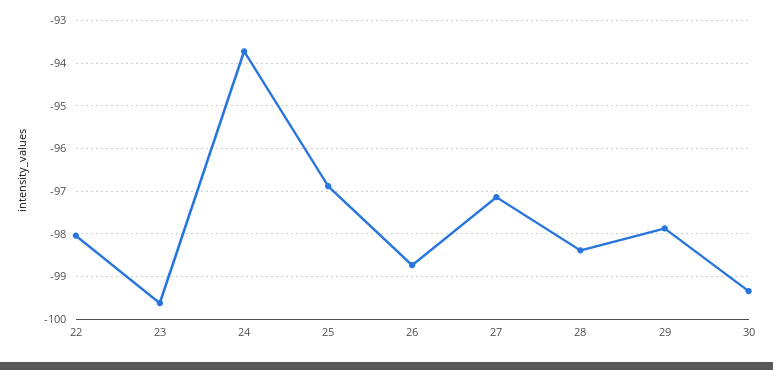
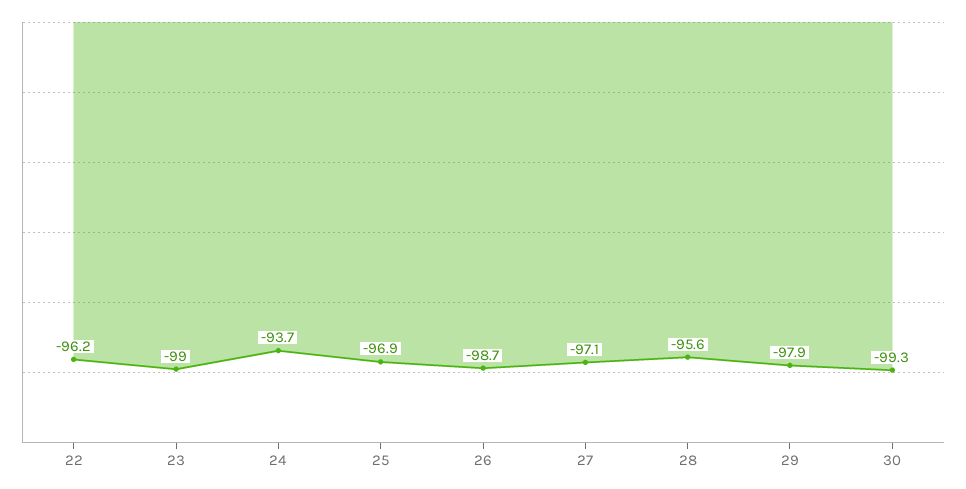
  {
-   "22": -98,
+   "22": -96.2,
-   "23": -99.6,
+   "23": -99,
    "24": -93.7,
    "25": -96.9,
    "26": -98.7,
    "27": -97.1,
-   "28": -98.4,
+   "28": -95.6,
    "29": -97.9,
    "30": -99.3
  }

